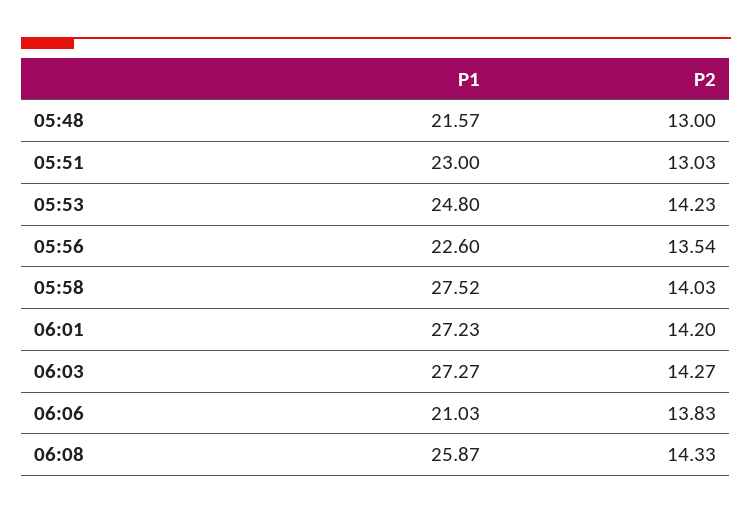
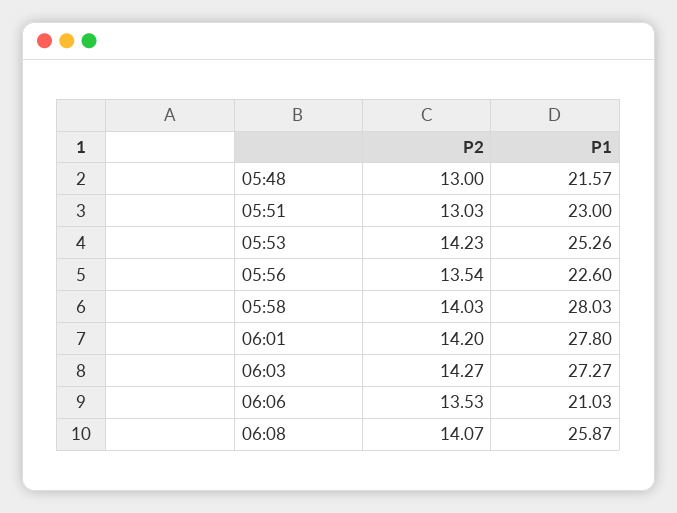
  {
    "P1": {
      "05:48": 21.57,
      "05:51": 23,
-     "05:53": 24.8,
+     "05:53": 25.26,
      "05:56": 22.6,
-     "05:58": 27.52,
+     "05:58": 28.03,
-     "06:01": 27.23,
+     "06:01": 27.8,
      "06:03": 27.27,
      "06:06": 21.03,
      "06:08": 25.87
    },
    "P2": {
      "05:48": 13,
      "05:51": 13.03,
      "05:53": 14.23,
      "05:56": 13.54,
      "05:58": 14.03,
      "06:01": 14.2,
      "06:03": 14.27,
-     "06:06": 13.83,
+     "06:06": 13.53,
-     "06:08": 14.33
+     "06:08": 14.07
    }
  }

